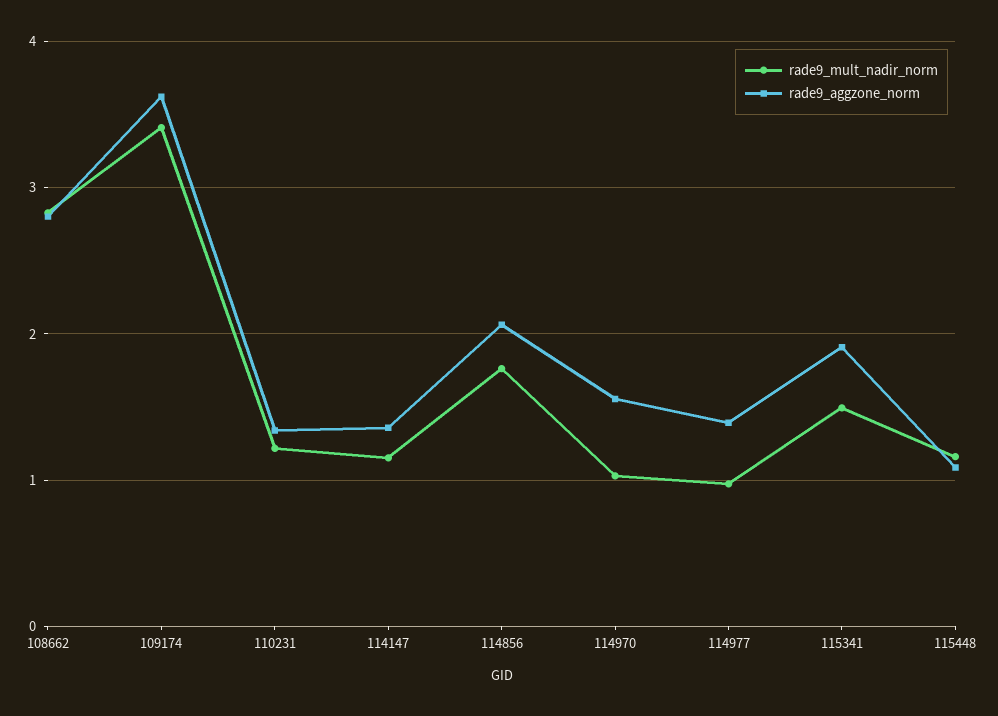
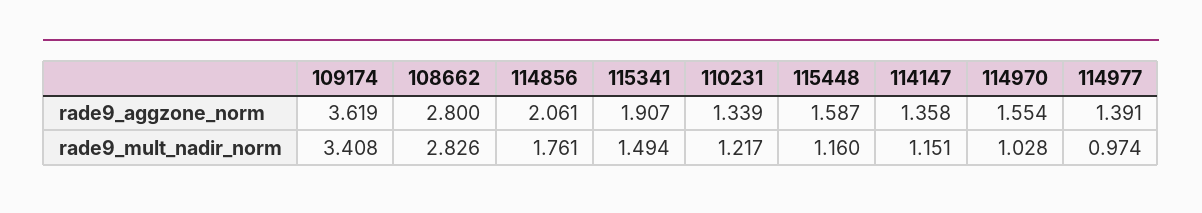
  {
    "rade9_mult_nadir_norm": {
      "108662": 2.826,
      "109174": 3.408,
      "110231": 1.217,
      "114147": 1.151,
      "114856": 1.761,
      "114970": 1.028,
      "114977": 0.974,
      "115341": 1.494,
      "115448": 1.16
    },
    "rade9_aggzone_norm": {
      "108662": 2.8,
      "109174": 3.619,
      "110231": 1.339,
      "114147": 1.358,
      "114856": 2.061,
      "114970": 1.554,
      "114977": 1.391,
      "115341": 1.907,
-     "115448": 1.1
+     "115448": 1.587
    }
  }

